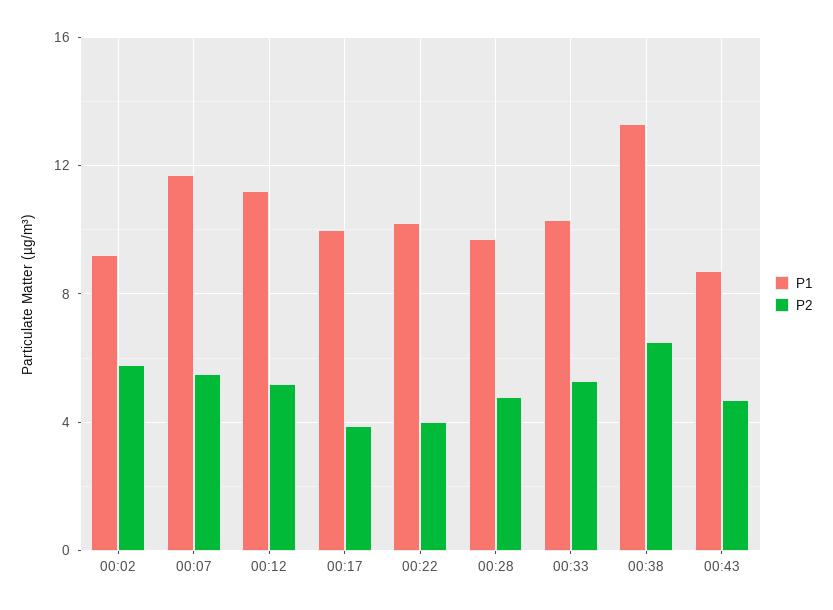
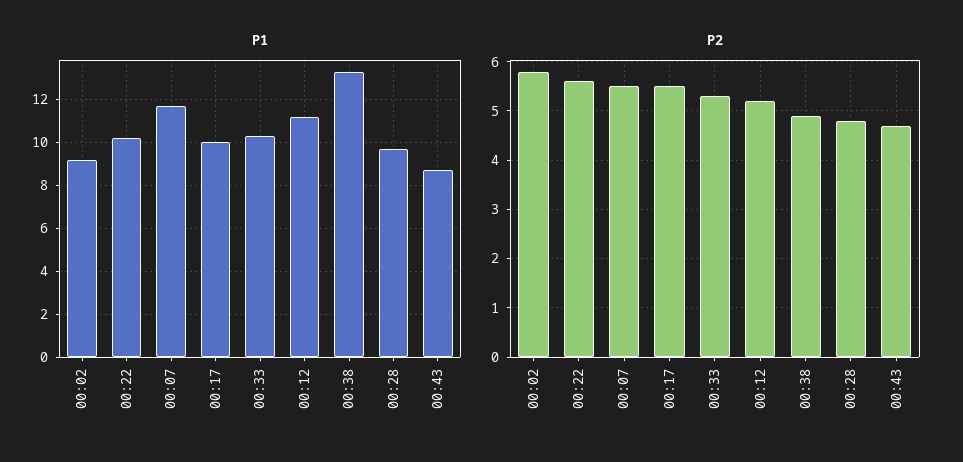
  {
    "P1": {
      "00:02": 9,
      "00:07": 11.5,
      "00:12": 11,
      "00:17": 10,
      "00:22": 10,
      "00:28": 9.5,
      "00:33": 10.5,
      "00:38": 13.5,
      "00:43": 8.5
    },
    "P2": {
      "00:02": 6,
      "00:07": 5.5,
      "00:12": 5,
-     "00:17": 4,
+     "00:17": 5.5,
-     "00:22": 4,
+     "00:22": 5.5,
      "00:28": 5,
      "00:33": 5.5,
-     "00:38": 6.5,
+     "00:38": 5,
      "00:43": 4.5
    }
  }

